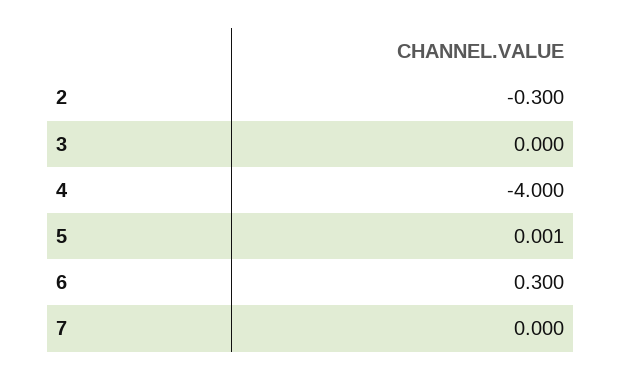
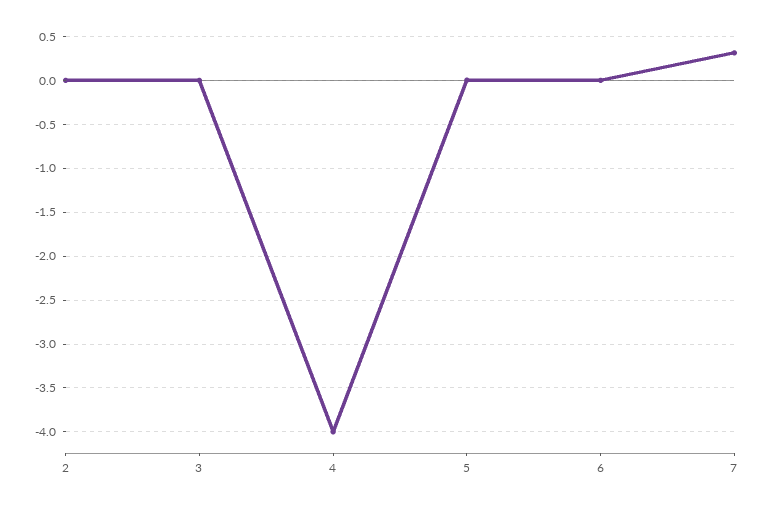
  {
-   "2": -0.3,
+   "2": 0,
    "3": 0,
    "4": -4,
    "5": 0.001,
-   "6": 0.3,
+   "6": 0,
-   "7": 0
+   "7": 0.3
  }

